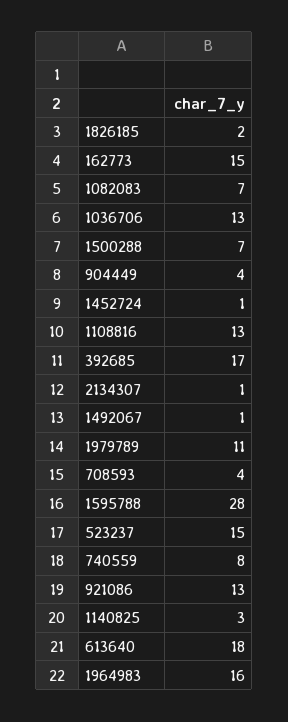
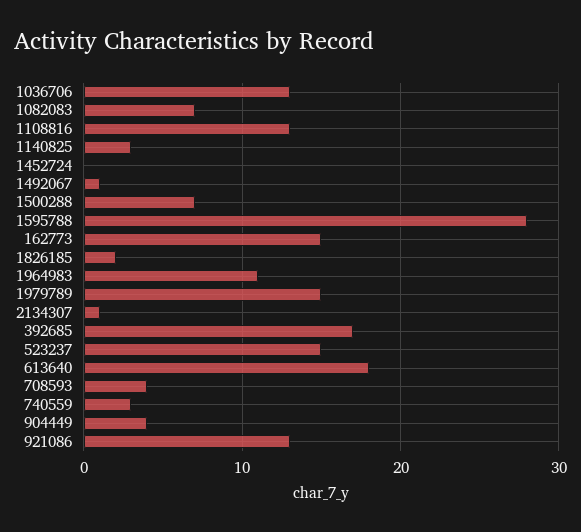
  {
    "1826185": 2,
    "162773": 15,
    "1082083": 7,
    "1036706": 13,
    "1500288": 7,
    "904449": 4,
-   "1452724": 1,
+   "1452724": 0,
    "1108816": 13,
    "392685": 17,
    "2134307": 1,
    "1492067": 1,
-   "1979789": 11,
+   "1979789": 15,
    "708593": 4,
    "1595788": 28,
    "523237": 15,
-   "740559": 8,
+   "740559": 3,
    "921086": 13,
    "1140825": 3,
    "613640": 18,
-   "1964983": 16
+   "1964983": 11
  }

